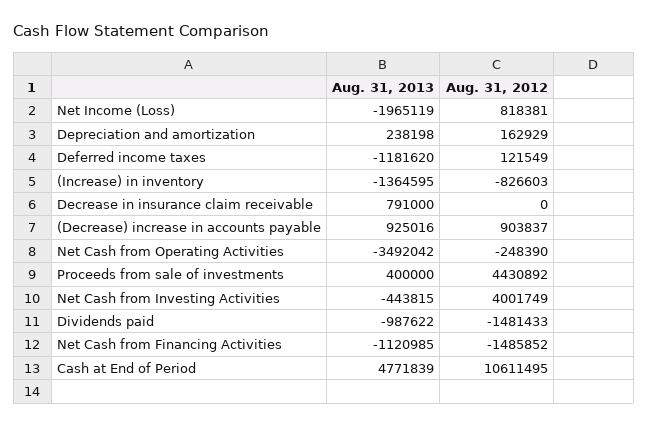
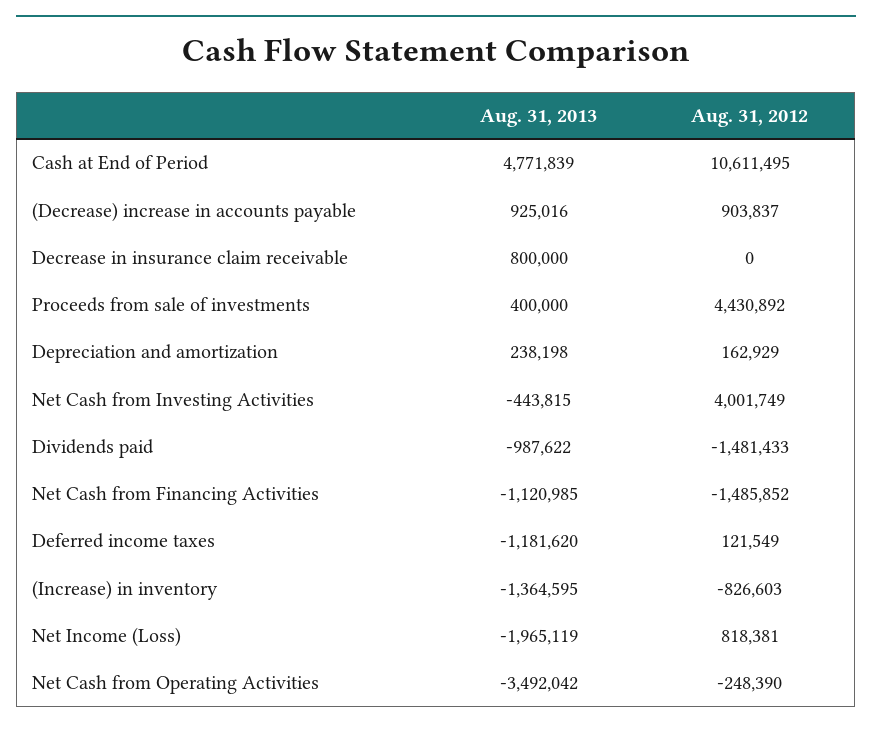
  {
    "Aug. 31, 2013": {
      "Net Income (Loss)": -1965119,
      "Depreciation and amortization": 238198,
      "Deferred income taxes": -1181620,
      "(Increase) in inventory": -1364595,
-     "Decrease in insurance claim receivable": 791000,
+     "Decrease in insurance claim receivable": 800000,
      "(Decrease) increase in accounts payable": 925016,
      "Net Cash from Operating Activities": -3492042,
      "Proceeds from sale of investments": 400000,
      "Net Cash from Investing Activities": -443815,
      "Dividends paid": -987622,
      "Net Cash from Financing Activities": -1120985,
      "Cash at End of Period": 4771839
    },
    "Aug. 31, 2012": {
      "Net Income (Loss)": 818381,
      "Depreciation and amortization": 162929,
      "Deferred income taxes": 121549,
      "(Increase) in inventory": -826603,
      "Decrease in insurance claim receivable": 0,
      "(Decrease) increase in accounts payable": 903837,
      "Net Cash from Operating Activities": -248390,
      "Proceeds from sale of investments": 4430892,
      "Net Cash from Investing Activities": 4001749,
      "Dividends paid": -1481433,
      "Net Cash from Financing Activities": -1485852,
      "Cash at End of Period": 10611495
    }
  }

